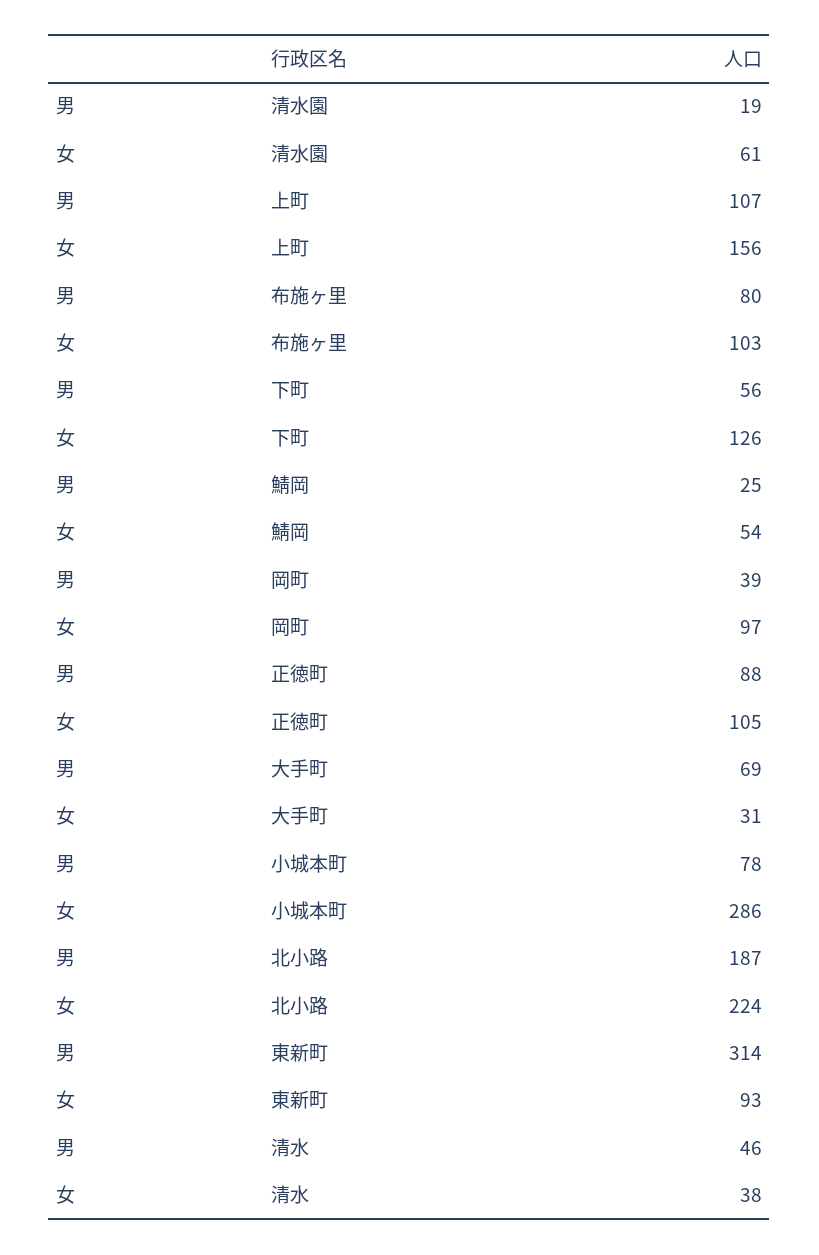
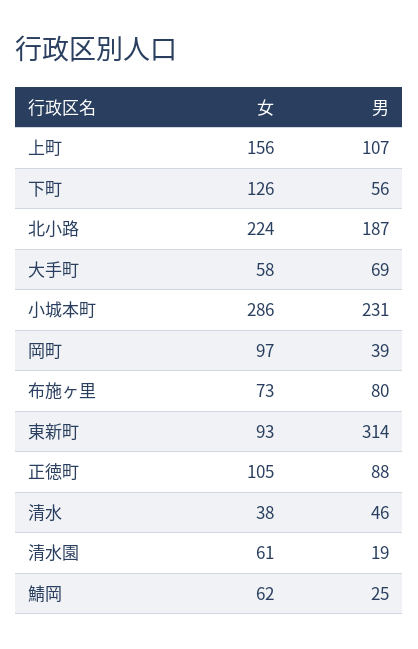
  {
    "男": {
      "清水園": 19,
      "上町": 107,
      "布施ヶ里": 80,
      "下町": 56,
      "鯖岡": 25,
      "岡町": 39,
      "正徳町": 88,
      "大手町": 69,
-     "小城本町": 78,
+     "小城本町": 231,
      "北小路": 187,
      "東新町": 314,
      "清水": 46
    },
    "女": {
      "清水園": 61,
      "上町": 156,
-     "布施ヶ里": 103,
+     "布施ヶ里": 73,
      "下町": 126,
-     "鯖岡": 54,
+     "鯖岡": 62,
      "岡町": 97,
      "正徳町": 105,
-     "大手町": 31,
+     "大手町": 58,
      "小城本町": 286,
      "北小路": 224,
      "東新町": 93,
      "清水": 38
    }
  }

